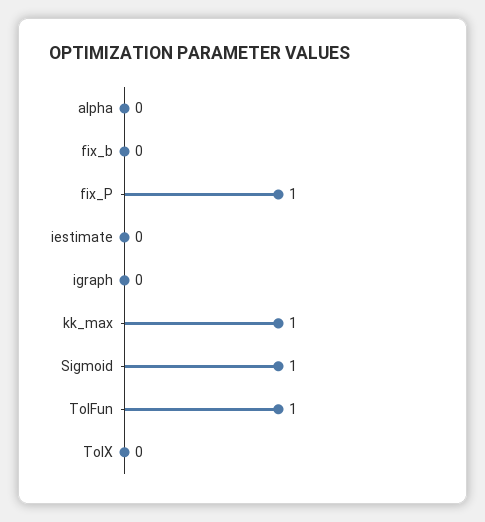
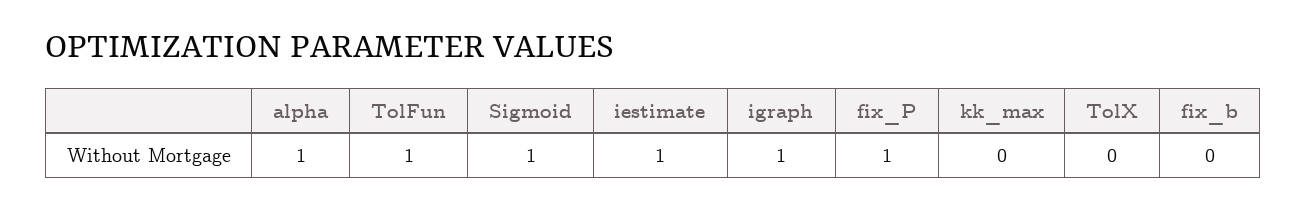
  {
-   "alpha": 0,
+   "alpha": 1,
    "fix_b": 0,
    "fix_P": 1,
-   "iestimate": 0,
+   "iestimate": 1,
-   "igraph": 0,
+   "igraph": 1,
-   "kk_max": 1,
+   "kk_max": 0,
    "Sigmoid": 1,
    "TolFun": 1,
    "TolX": 0
  }

